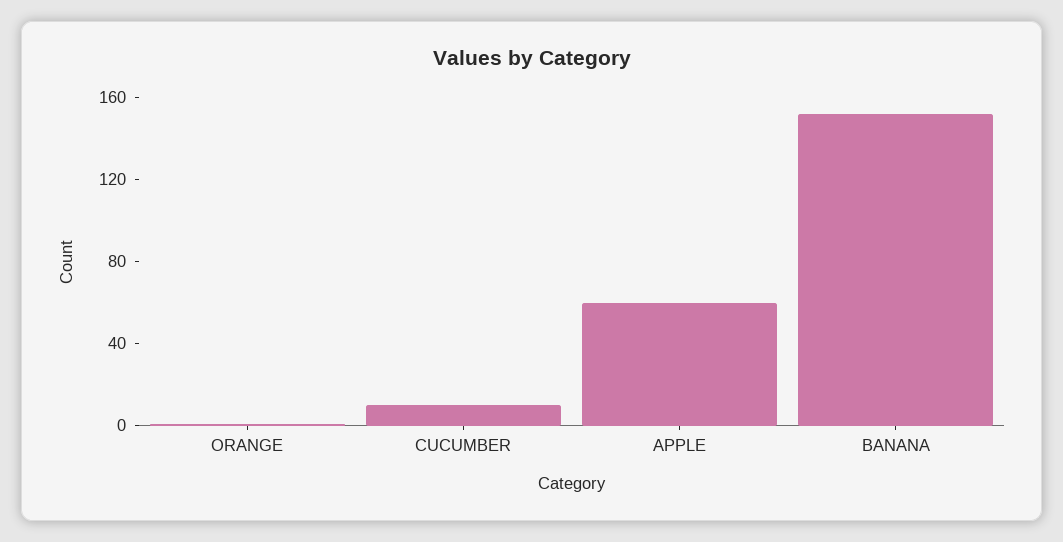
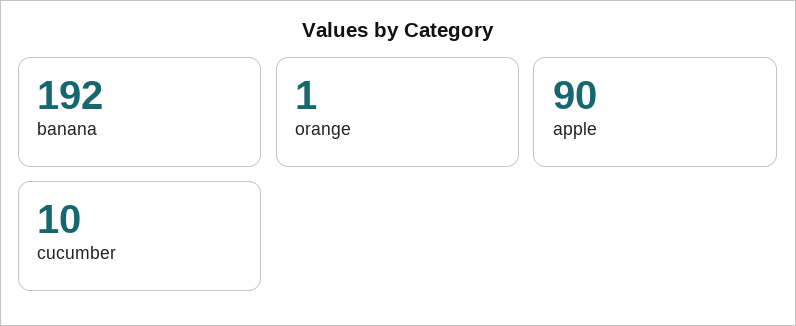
  {
    "ORANGE": 1,
    "CUCUMBER": 10,
-   "APPLE": 60,
+   "APPLE": 90,
-   "BANANA": 150
+   "BANANA": 192
  }

